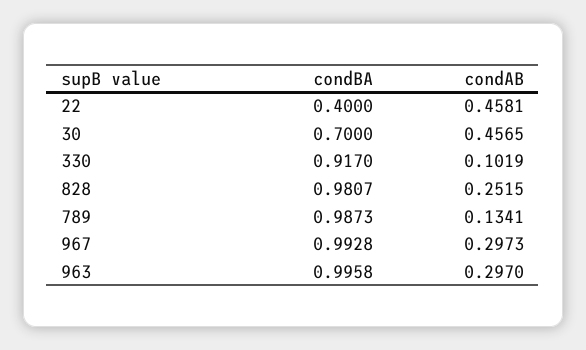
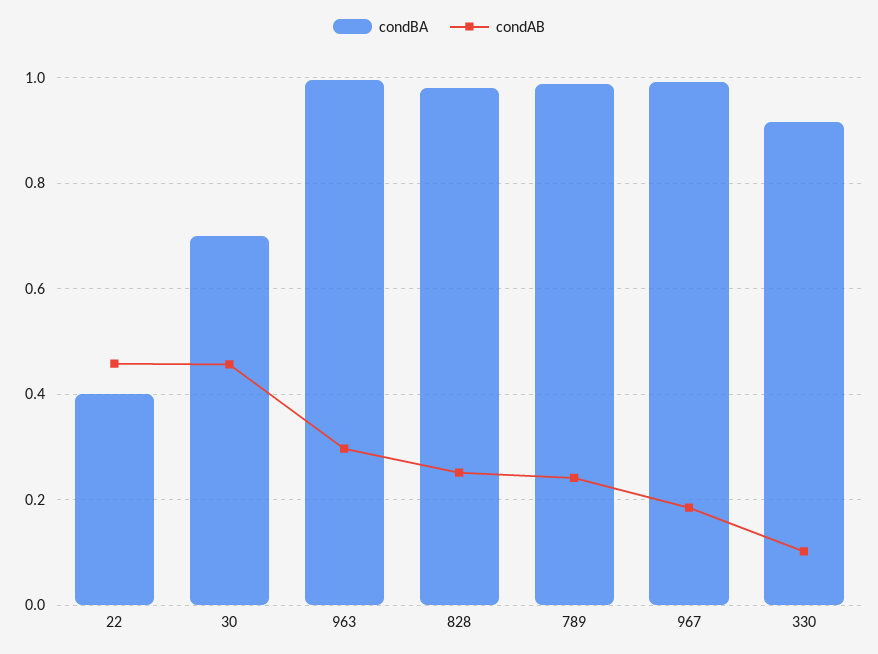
  {
    "condBA": {
      "22": 0.4,
      "30": 0.7,
      "330": 0.917,
      "828": 0.9807,
      "789": 0.9873,
      "967": 0.9928,
      "963": 0.9958
    },
    "condAB": {
      "22": 0.4581,
      "30": 0.4565,
      "330": 0.1019,
      "828": 0.2515,
-     "789": 0.1341,
+     "789": 0.24,
-     "967": 0.2973,
+     "967": 0.18,
      "963": 0.297
    }
  }

